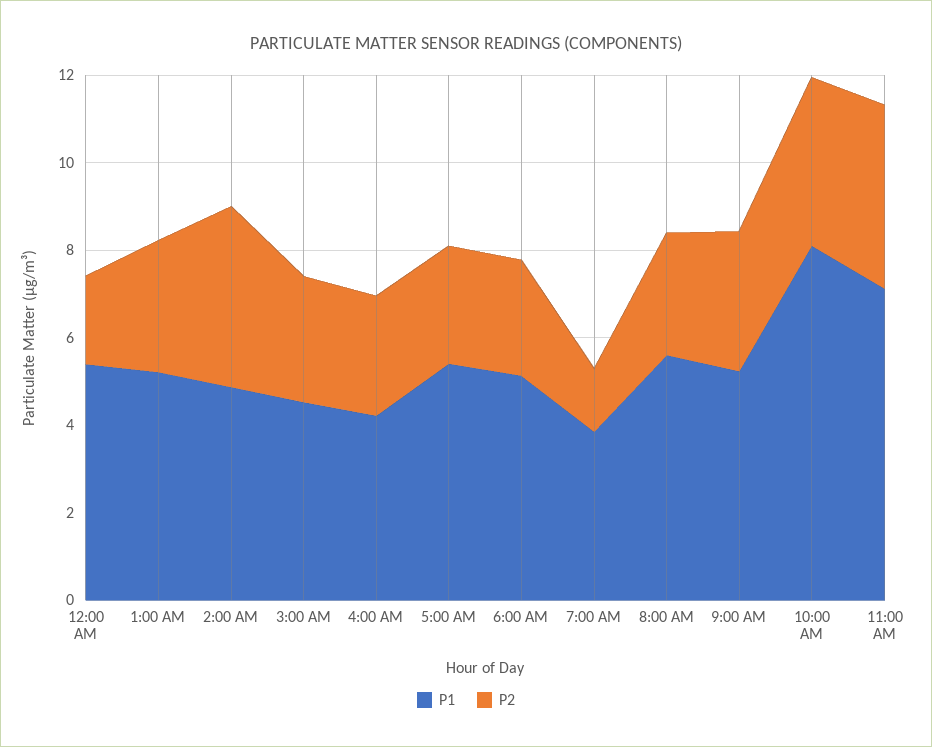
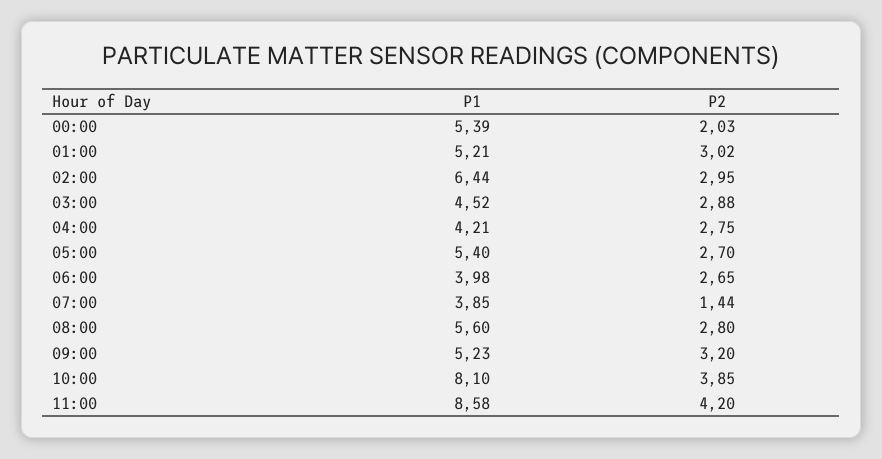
  {
    "P1": {
      "12:00 AM": 5.39,
      "1:00 AM": 5.21,
-     "2:00 AM": 5,
+     "2:00 AM": 6.44,
      "3:00 AM": 4.52,
      "4:00 AM": 4.21,
      "5:00 AM": 5.4,
-     "6:00 AM": 5,
+     "6:00 AM": 3.98,
      "7:00 AM": 3.85,
      "8:00 AM": 5.6,
      "9:00 AM": 5.23,
      "10:00 AM": 8.1,
-     "11:00 AM": 7
+     "11:00 AM": 8.58
    },
    "P2": {
      "12:00 AM": 2.03,
      "1:00 AM": 3.02,
-     "2:00 AM": 4,
+     "2:00 AM": 2.95,
      "3:00 AM": 2.88,
      "4:00 AM": 2.75,
      "5:00 AM": 2.7,
      "6:00 AM": 2.65,
      "7:00 AM": 1.44,
      "8:00 AM": 2.8,
      "9:00 AM": 3.2,
      "10:00 AM": 3.85,
      "11:00 AM": 4.2
    }
  }

